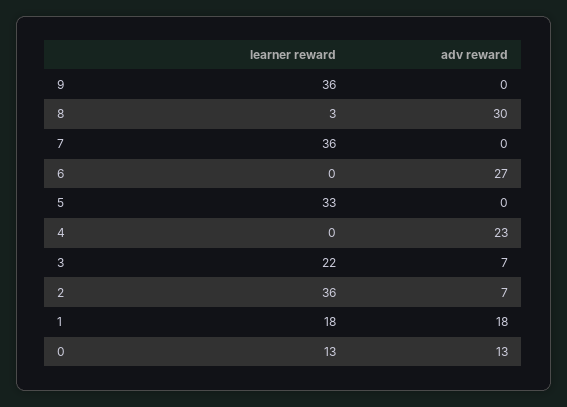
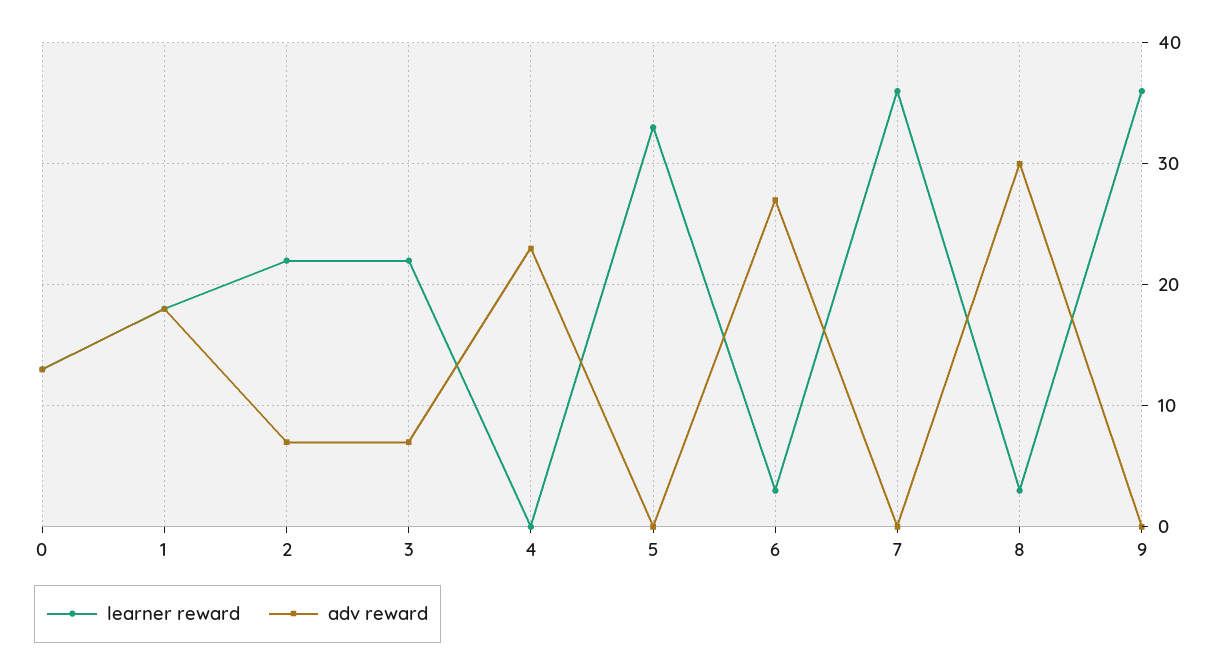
  {
    "learner reward": {
      "9": 36,
      "8": 3,
      "7": 36,
-     "6": 0,
+     "6": 3,
      "5": 33,
      "4": 0,
      "3": 22,
-     "2": 36,
+     "2": 22,
      "1": 18,
      "0": 13
    },
    "adv reward": {
      "9": 0,
      "8": 30,
      "7": 0,
      "6": 27,
      "5": 0,
      "4": 23,
      "3": 7,
      "2": 7,
      "1": 18,
      "0": 13
    }
  }

